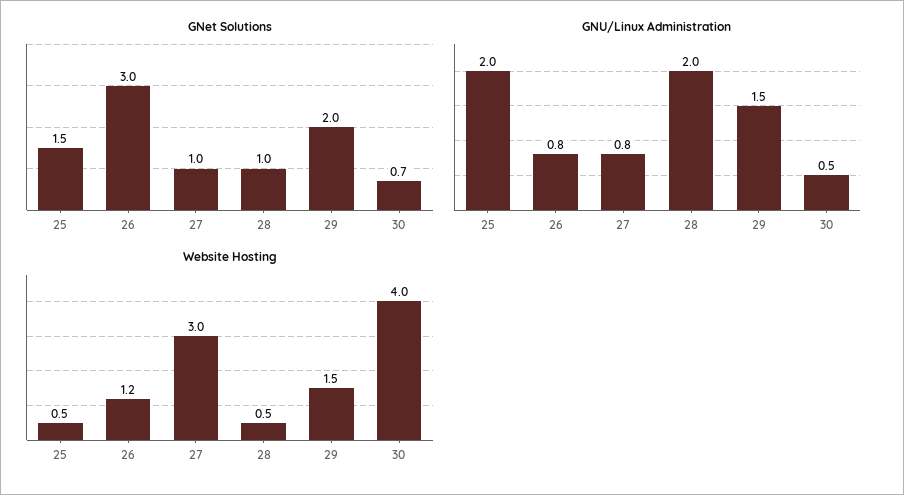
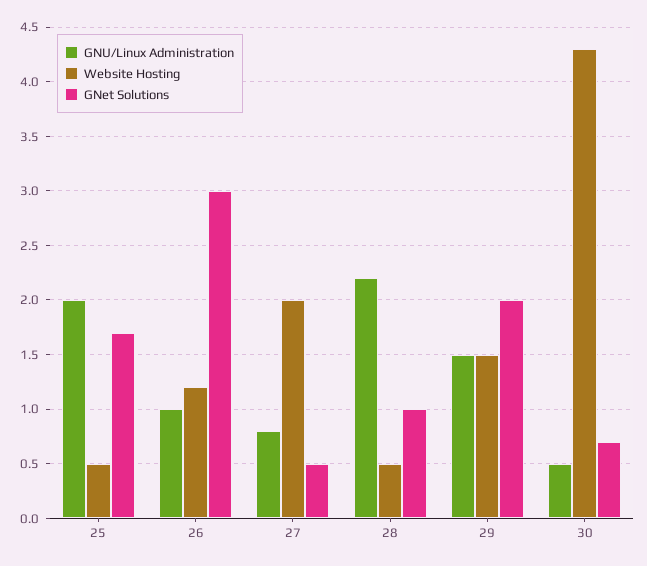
  {
    "GNet Solutions": {
-     "25": 1.5,
+     "25": 1.7,
      "26": 3,
-     "27": 1,
+     "27": 0.5,
      "28": 1,
      "29": 2,
      "30": 0.7
    },
    "GNU/Linux Administration": {
      "25": 2,
-     "26": 0.8,
+     "26": 1,
      "27": 0.8,
-     "28": 2,
+     "28": 2.2,
      "29": 1.5,
      "30": 0.5
    },
    "Website Hosting": {
      "25": 0.5,
      "26": 1.2,
-     "27": 3,
+     "27": 2,
      "28": 0.5,
      "29": 1.5,
-     "30": 4
+     "30": 4.3
    }
  }

